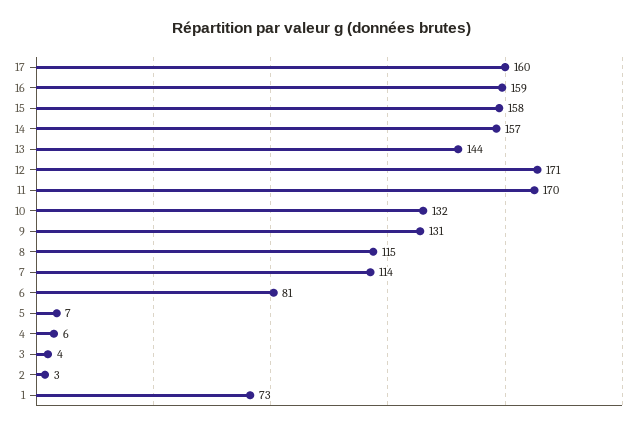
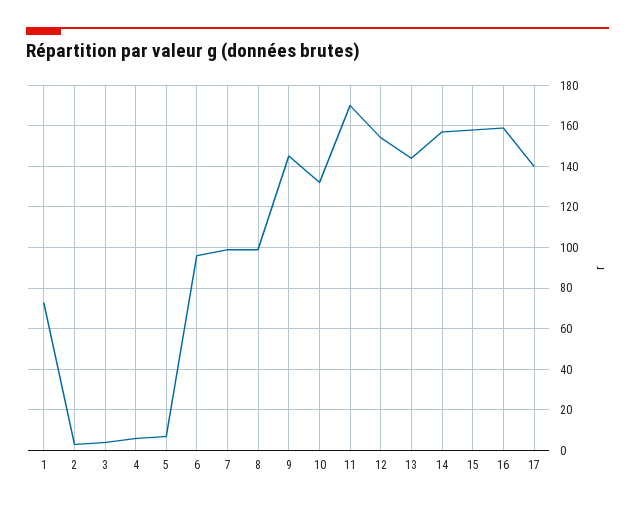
  {
-   "17": 160,
+   "17": 140,
    "16": 159,
    "15": 158,
    "14": 157,
    "13": 144,
-   "12": 171,
+   "12": 155,
    "11": 170,
    "10": 132,
-   "9": 131,
+   "9": 145,
-   "8": 115,
+   "8": 100,
-   "7": 114,
+   "7": 100,
-   "6": 81,
+   "6": 95,
    "5": 7,
    "4": 6,
    "3": 4,
    "2": 3,
    "1": 73
  }

